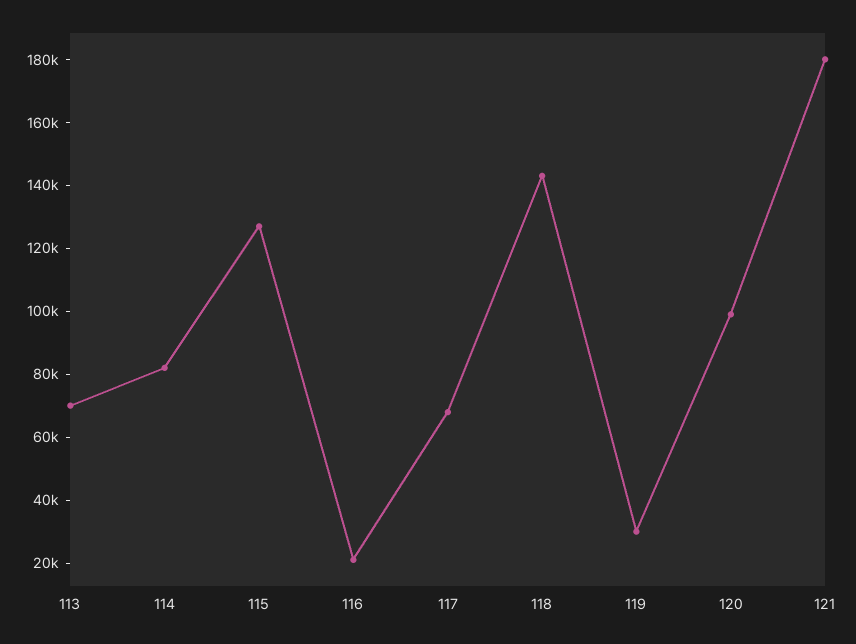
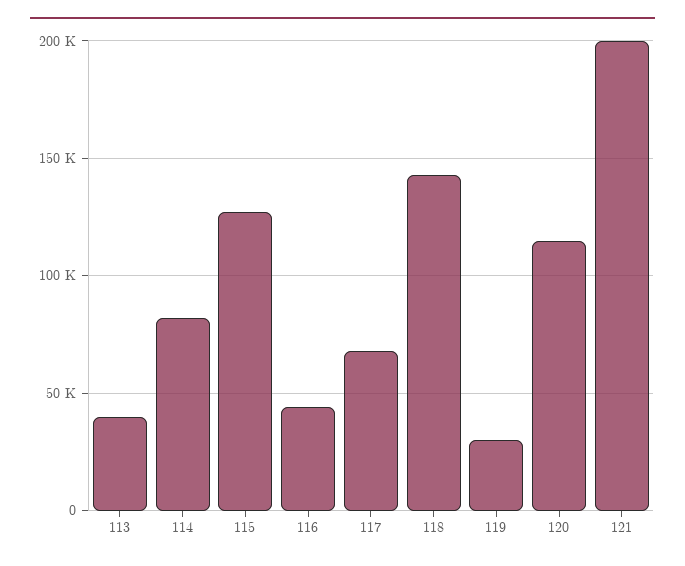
  {
-   "113": 70000,
+   "113": 40000,
    "114": 80000,
    "115": 125000,
-   "116": 20000,
+   "116": 45000,
    "117": 70000,
    "118": 145000,
    "119": 30000,
-   "120": 100000,
+   "120": 115000,
-   "121": 180000
+   "121": 200000
  }

